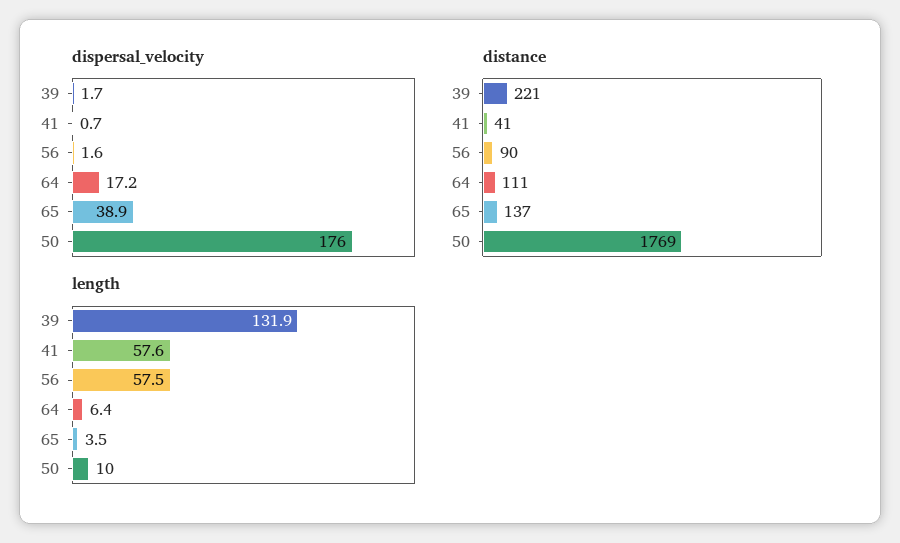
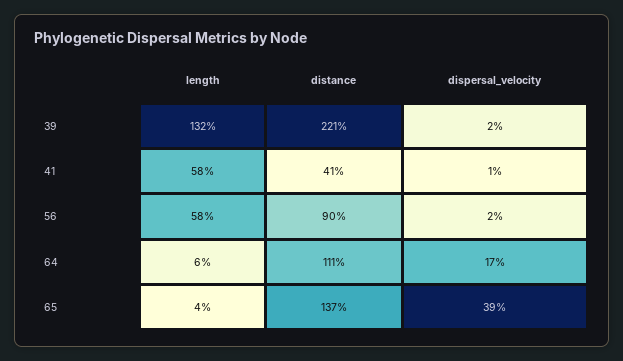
  {
    "dispersal_velocity": {
      "39": 1.7,
      "41": 0.7,
      "56": 1.6,
      "64": 17.2,
-     "65": 38.9,
+     "65": 38.9
-     "50": 176
    },
    "distance": {
      "39": 221,
      "41": 41,
      "56": 90,
      "64": 111,
-     "65": 137,
+     "65": 137
-     "50": 1769
    },
    "length": {
      "39": 131.9,
      "41": 57.6,
      "56": 57.5,
      "64": 6.4,
-     "65": 3.5,
+     "65": 3.5
-     "50": 10
    }
  }

